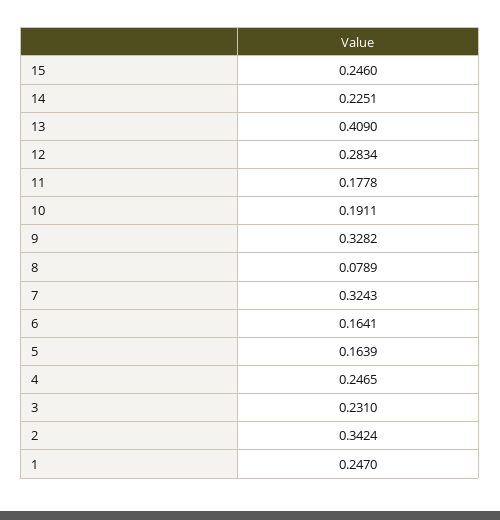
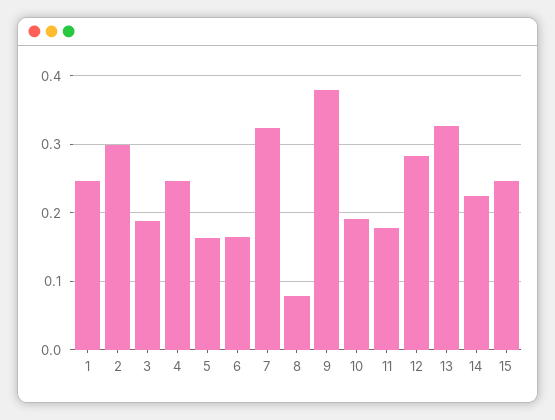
  {
    "15": 0.246,
    "14": 0.2251,
-   "13": 0.409,
+   "13": 0.33,
    "12": 0.2834,
    "11": 0.1778,
    "10": 0.1911,
-   "9": 0.3282,
+   "9": 0.38,
    "8": 0.0789,
    "7": 0.3243,
    "6": 0.1641,
    "5": 0.1639,
    "4": 0.2465,
-   "3": 0.231,
+   "3": 0.19,
-   "2": 0.3424,
+   "2": 0.3,
    "1": 0.247
  }

